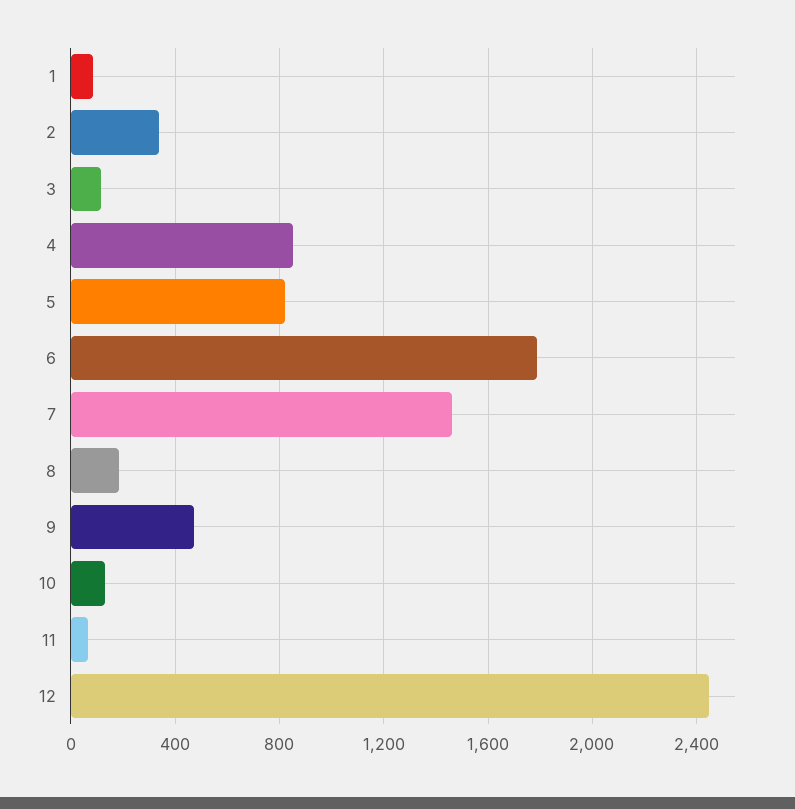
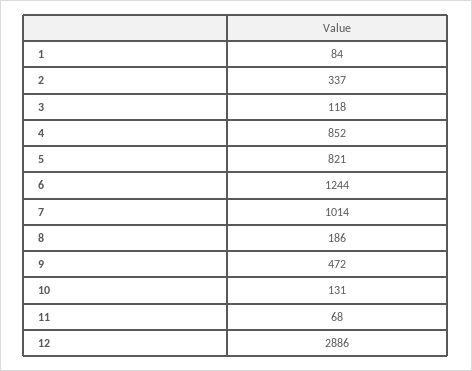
  {
    "1": 84,
    "2": 337,
    "3": 118,
    "4": 852,
    "5": 821,
-   "6": 1800,
+   "6": 1244,
-   "7": 1450,
+   "7": 1014,
    "8": 186,
    "9": 472,
    "10": 131,
    "11": 68,
-   "12": 2450
+   "12": 2886
  }

